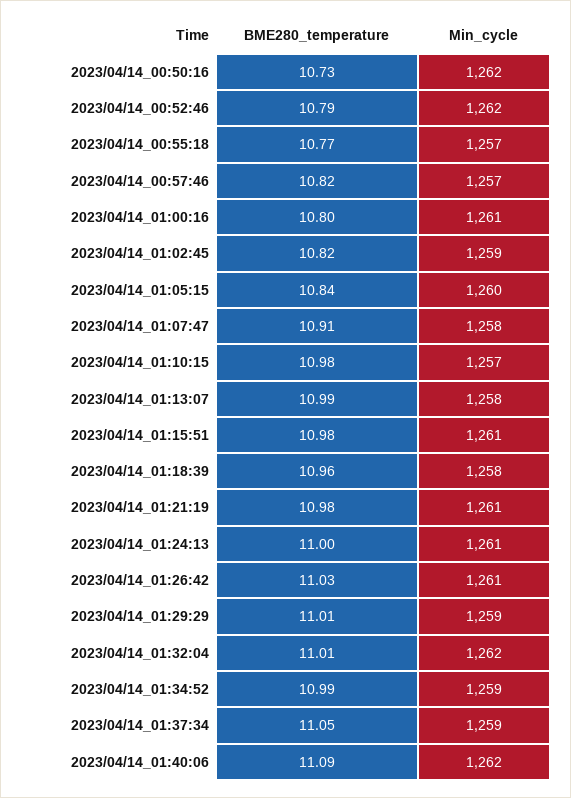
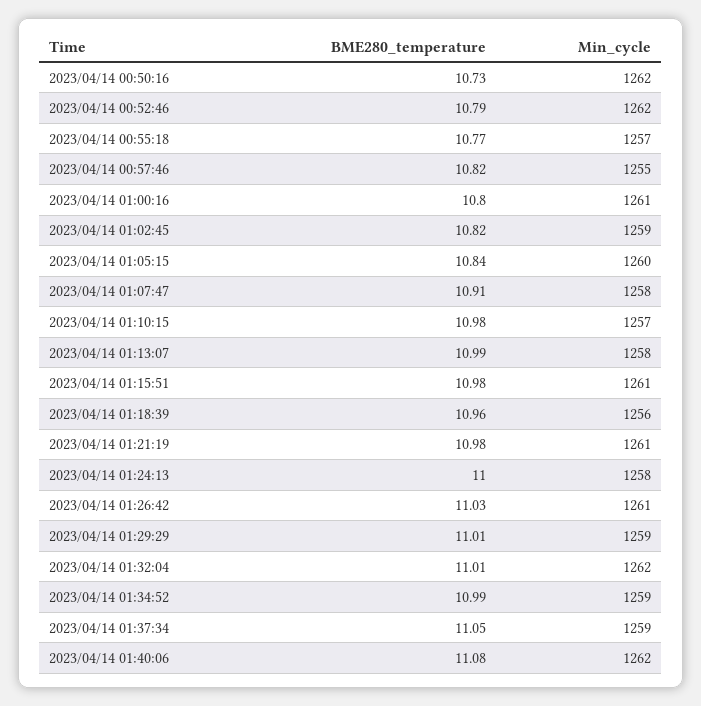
  {
    "BME280_temperature": {
      "2023/04/14_00:50:16": 10.73,
      "2023/04/14_00:52:46": 10.79,
      "2023/04/14_00:55:18": 10.77,
      "2023/04/14_00:57:46": 10.82,
      "2023/04/14_01:00:16": 10.8,
      "2023/04/14_01:02:45": 10.82,
      "2023/04/14_01:05:15": 10.84,
      "2023/04/14_01:07:47": 10.91,
      "2023/04/14_01:10:15": 10.98,
      "2023/04/14_01:13:07": 10.99,
      "2023/04/14_01:15:51": 10.98,
      "2023/04/14_01:18:39": 10.96,
      "2023/04/14_01:21:19": 10.98,
      "2023/04/14_01:24:13": 11,
      "2023/04/14_01:26:42": 11.03,
      "2023/04/14_01:29:29": 11.01,
      "2023/04/14_01:32:04": 11.01,
      "2023/04/14_01:34:52": 10.99,
      "2023/04/14_01:37:34": 11.05,
-     "2023/04/14_01:40:06": 11.09
+     "2023/04/14_01:40:06": 11.08
    },
    "Min_cycle": {
      "2023/04/14_00:50:16": 1262,
      "2023/04/14_00:52:46": 1262,
      "2023/04/14_00:55:18": 1257,
-     "2023/04/14_00:57:46": 1257,
+     "2023/04/14_00:57:46": 1255,
      "2023/04/14_01:00:16": 1261,
      "2023/04/14_01:02:45": 1259,
      "2023/04/14_01:05:15": 1260,
      "2023/04/14_01:07:47": 1258,
      "2023/04/14_01:10:15": 1257,
      "2023/04/14_01:13:07": 1258,
      "2023/04/14_01:15:51": 1261,
-     "2023/04/14_01:18:39": 1258,
+     "2023/04/14_01:18:39": 1256,
      "2023/04/14_01:21:19": 1261,
-     "2023/04/14_01:24:13": 1261,
+     "2023/04/14_01:24:13": 1258,
      "2023/04/14_01:26:42": 1261,
      "2023/04/14_01:29:29": 1259,
      "2023/04/14_01:32:04": 1262,
      "2023/04/14_01:34:52": 1259,
      "2023/04/14_01:37:34": 1259,
      "2023/04/14_01:40:06": 1262
    }
  }

